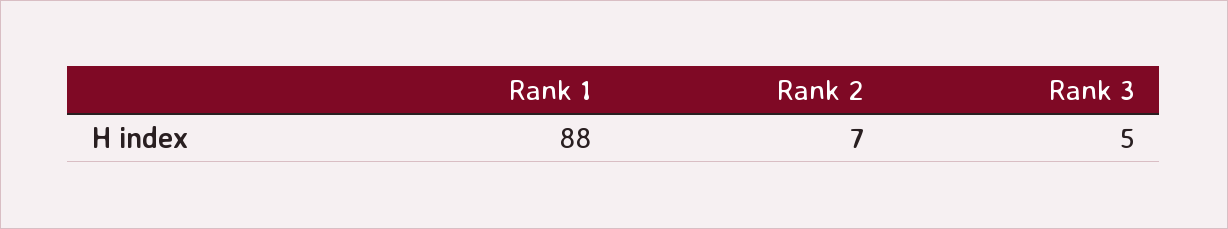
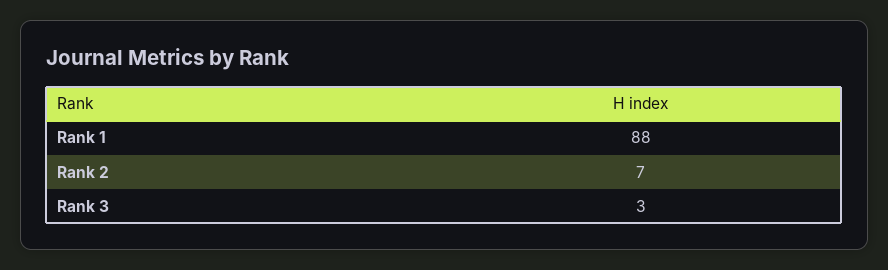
  {
    "Rank 1": 88,
    "Rank 2": 7,
-   "Rank 3": 5
+   "Rank 3": 3
  }

